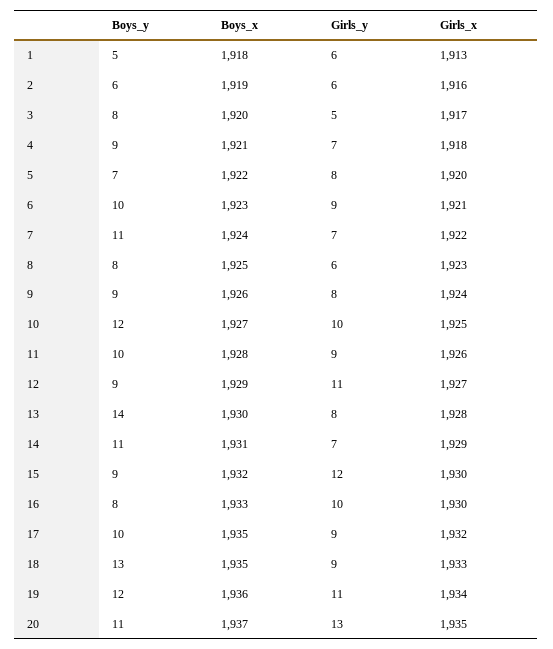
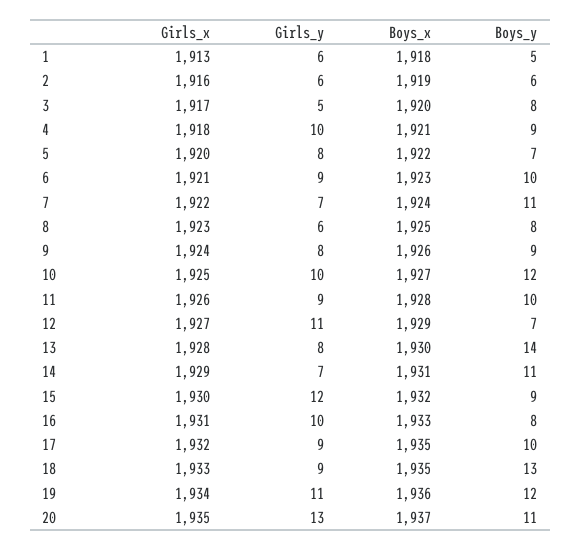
  {
    "Boys_y": {
      "1": 5,
      "2": 6,
      "3": 8,
      "4": 9,
      "5": 7,
      "6": 10,
      "7": 11,
      "8": 8,
      "9": 9,
      "10": 12,
      "11": 10,
-     "12": 9,
+     "12": 7,
      "13": 14,
      "14": 11,
      "15": 9,
      "16": 8,
      "17": 10,
      "18": 13,
      "19": 12,
      "20": 11
    },
    "Boys_x": {
      "1": 1918,
      "2": 1919,
      "3": 1920,
      "4": 1921,
      "5": 1922,
      "6": 1923,
      "7": 1924,
      "8": 1925,
      "9": 1926,
      "10": 1927,
      "11": 1928,
      "12": 1929,
      "13": 1930,
      "14": 1931,
      "15": 1932,
      "16": 1933,
      "17": 1935,
      "18": 1935,
      "19": 1936,
      "20": 1937
    },
    "Girls_y": {
      "1": 6,
      "2": 6,
      "3": 5,
-     "4": 7,
+     "4": 10,
      "5": 8,
      "6": 9,
      "7": 7,
      "8": 6,
      "9": 8,
      "10": 10,
      "11": 9,
      "12": 11,
      "13": 8,
      "14": 7,
      "15": 12,
      "16": 10,
      "17": 9,
      "18": 9,
      "19": 11,
      "20": 13
    },
    "Girls_x": {
      "1": 1913,
      "2": 1916,
      "3": 1917,
      "4": 1918,
      "5": 1920,
      "6": 1921,
      "7": 1922,
      "8": 1923,
      "9": 1924,
      "10": 1925,
      "11": 1926,
      "12": 1927,
      "13": 1928,
      "14": 1929,
      "15": 1930,
-     "16": 1930,
+     "16": 1931,
      "17": 1932,
      "18": 1933,
      "19": 1934,
      "20": 1935
    }
  }

